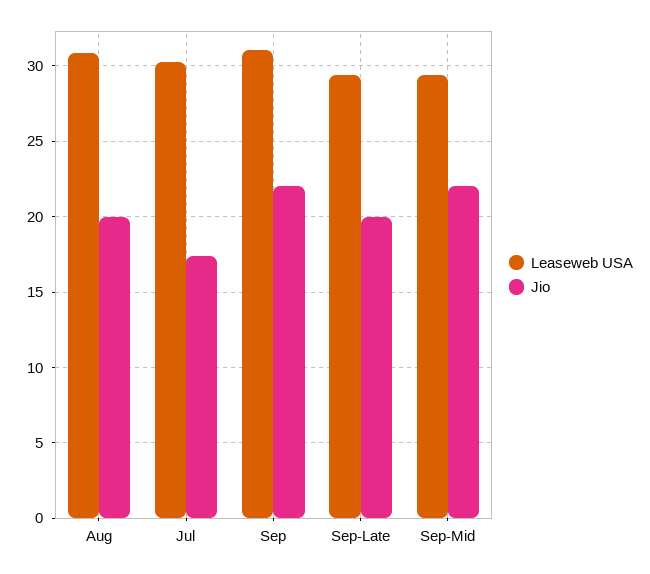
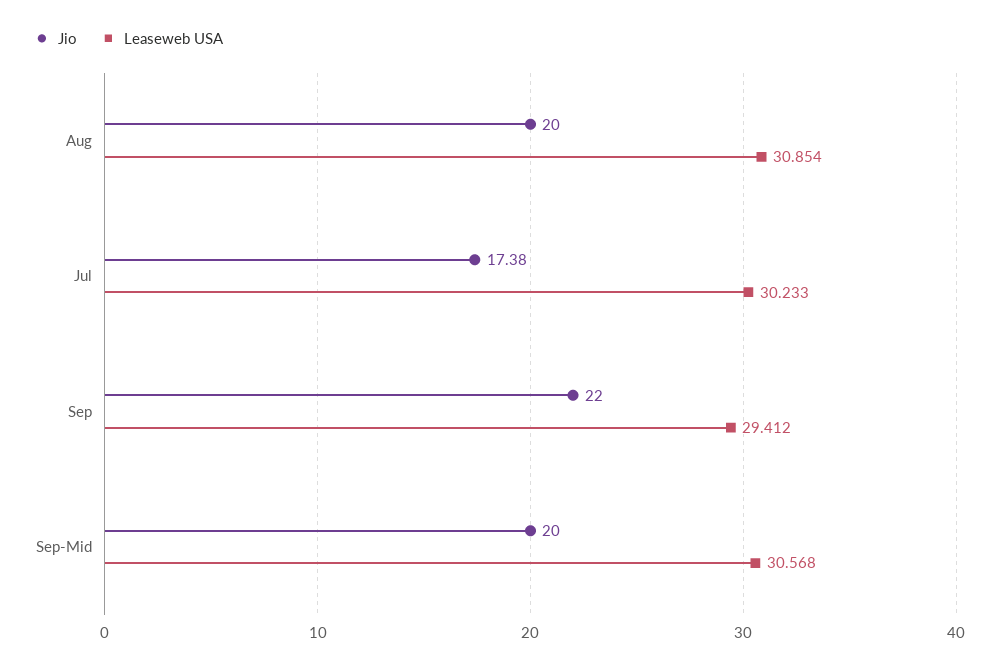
  {
    "Leaseweb USA": {
      "Aug": 30.854,
      "Jul": 30.233,
-     "Sep": 31,
+     "Sep": 29.412,
-     "Sep-Late": 29.5,
-     "Sep-Mid": 29.5
+     "Sep-Mid": 30.568
    },
    "Jio": {
      "Aug": 20,
      "Jul": 17.38,
      "Sep": 22,
-     "Sep-Late": 20,
-     "Sep-Mid": 22
+     "Sep-Mid": 20
    }
  }

